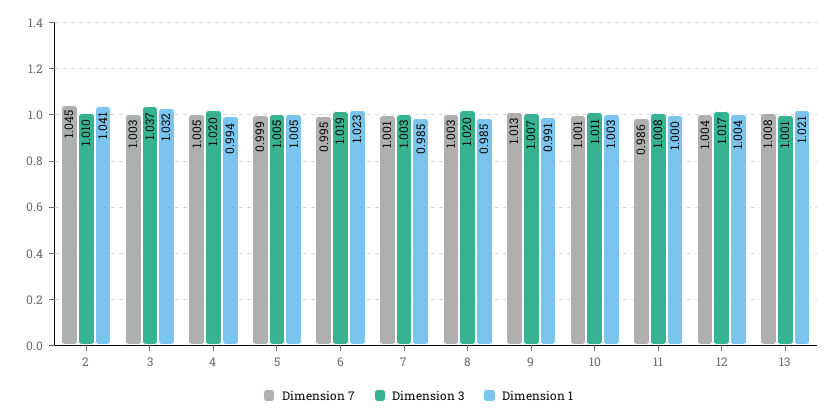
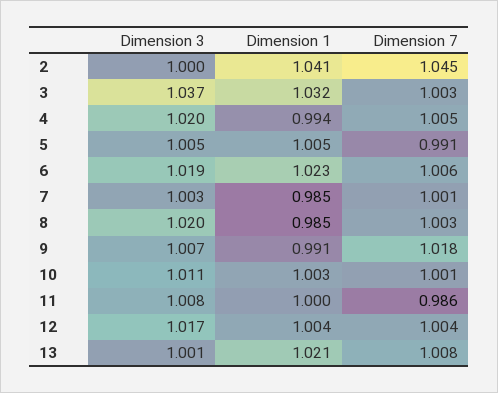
  {
    "Dimension 7": {
      "2": 1.045,
      "3": 1.003,
      "4": 1.005,
-     "5": 0.999,
+     "5": 0.991,
-     "6": 0.995,
+     "6": 1.006,
      "7": 1.001,
      "8": 1.003,
-     "9": 1.013,
+     "9": 1.018,
      "10": 1.001,
      "11": 0.986,
      "12": 1.004,
      "13": 1.008
    },
    "Dimension 3": {
-     "2": 1.01,
+     "2": 1,
      "3": 1.037,
      "4": 1.02,
      "5": 1.005,
      "6": 1.019,
      "7": 1.003,
      "8": 1.02,
      "9": 1.007,
      "10": 1.011,
      "11": 1.008,
      "12": 1.017,
      "13": 1.001
    },
    "Dimension 1": {
      "2": 1.041,
      "3": 1.032,
      "4": 0.994,
      "5": 1.005,
      "6": 1.023,
      "7": 0.985,
      "8": 0.985,
      "9": 0.991,
      "10": 1.003,
      "11": 1,
      "12": 1.004,
      "13": 1.021
    }
  }

